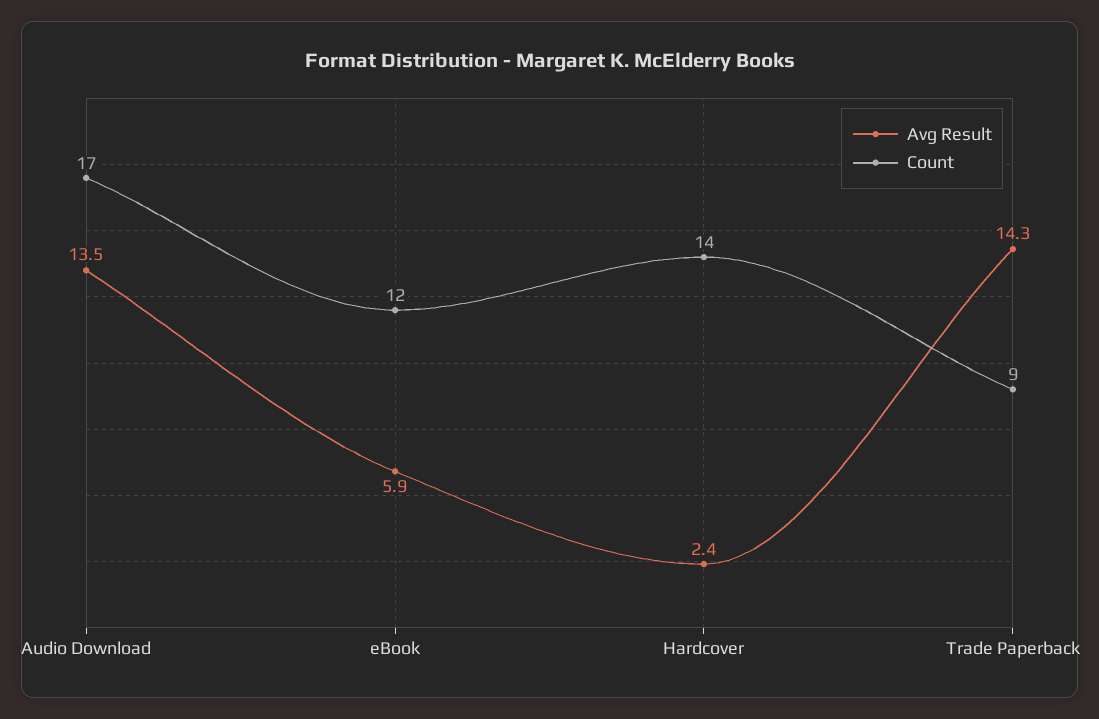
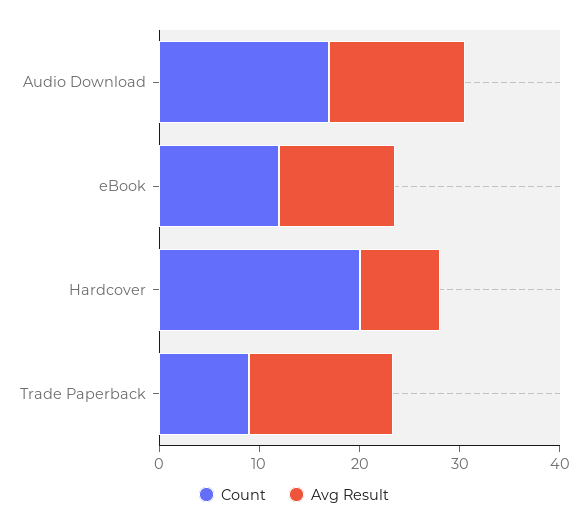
  {
    "Avg Result": {
      "Audio Download": 13.5,
-     "eBook": 5.9,
+     "eBook": 12,
-     "Hardcover": 2.4,
+     "Hardcover": 8,
      "Trade Paperback": 14.3
    },
    "Count": {
      "Audio Download": 17,
      "eBook": 12,
-     "Hardcover": 14,
+     "Hardcover": 20,
      "Trade Paperback": 9
    }
  }

